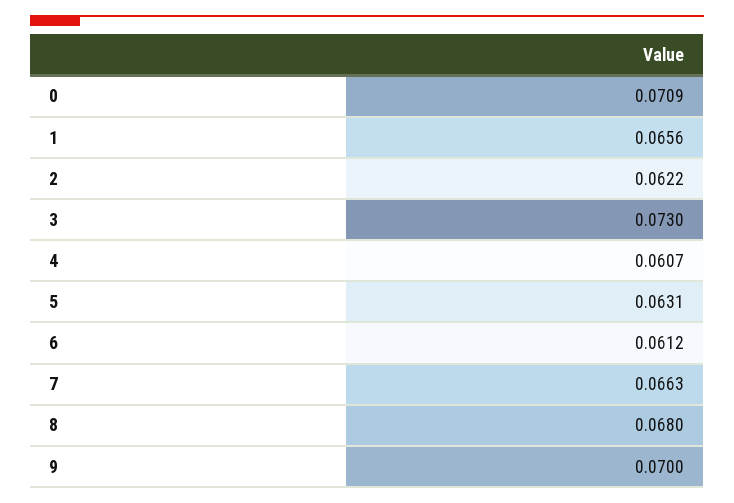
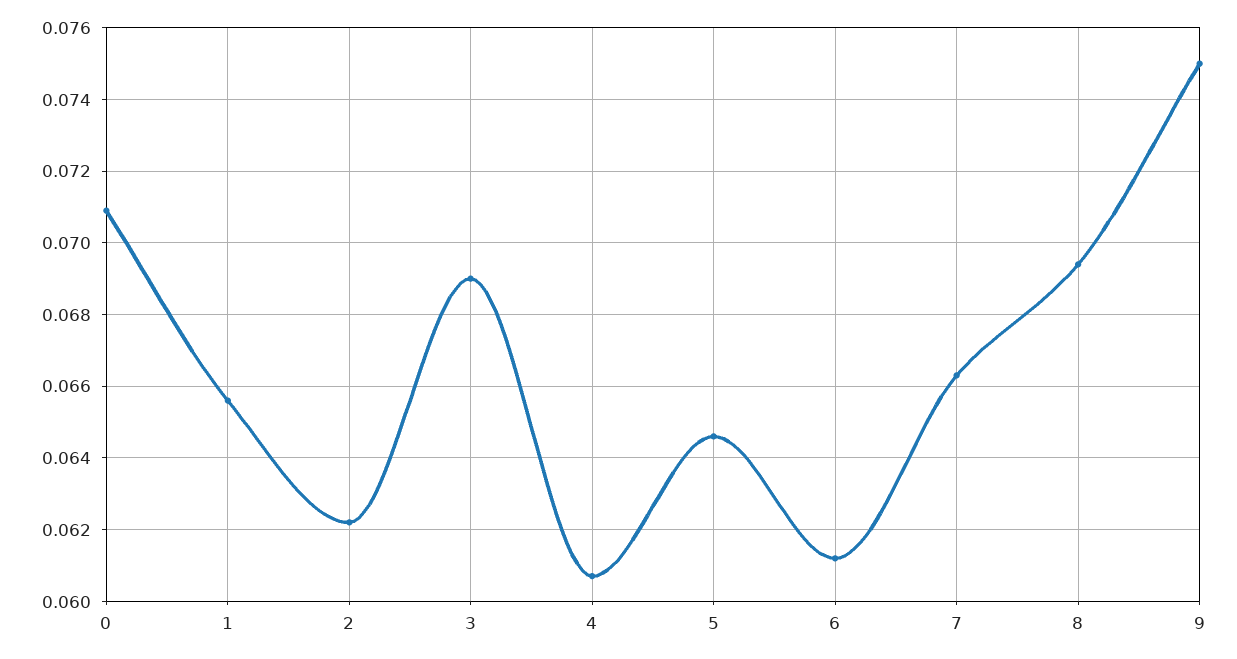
  {
    "0": 0.0709,
    "1": 0.0656,
    "2": 0.0622,
-   "3": 0.073,
+   "3": 0.069,
    "4": 0.0607,
-   "5": 0.0631,
+   "5": 0.0645,
    "6": 0.0612,
    "7": 0.0663,
-   "8": 0.068,
+   "8": 0.0695,
-   "9": 0.07
+   "9": 0.075
  }

